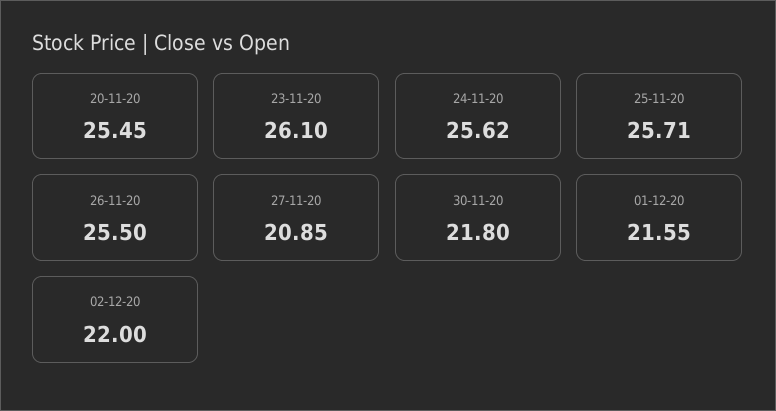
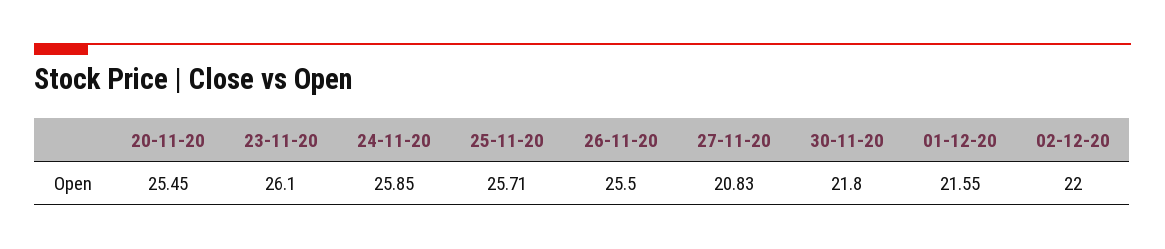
  {
    "20-11-20": 25.45,
    "23-11-20": 26.1,
-   "24-11-20": 25.62,
+   "24-11-20": 25.85,
    "25-11-20": 25.71,
    "26-11-20": 25.5,
-   "27-11-20": 20.85,
+   "27-11-20": 20.83,
    "30-11-20": 21.8,
    "01-12-20": 21.55,
    "02-12-20": 22
  }

